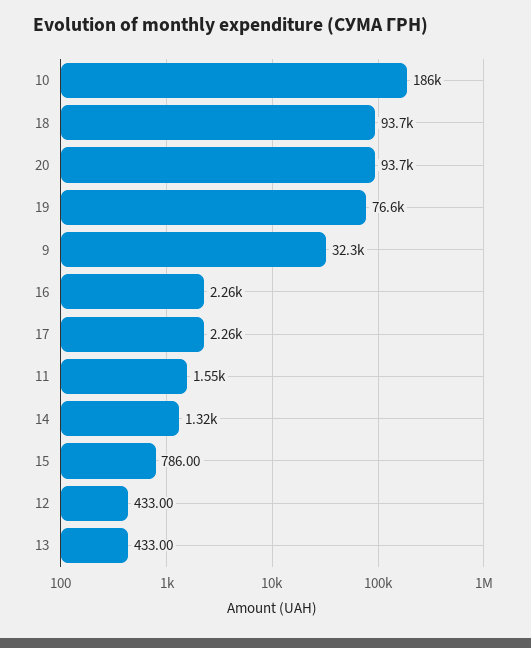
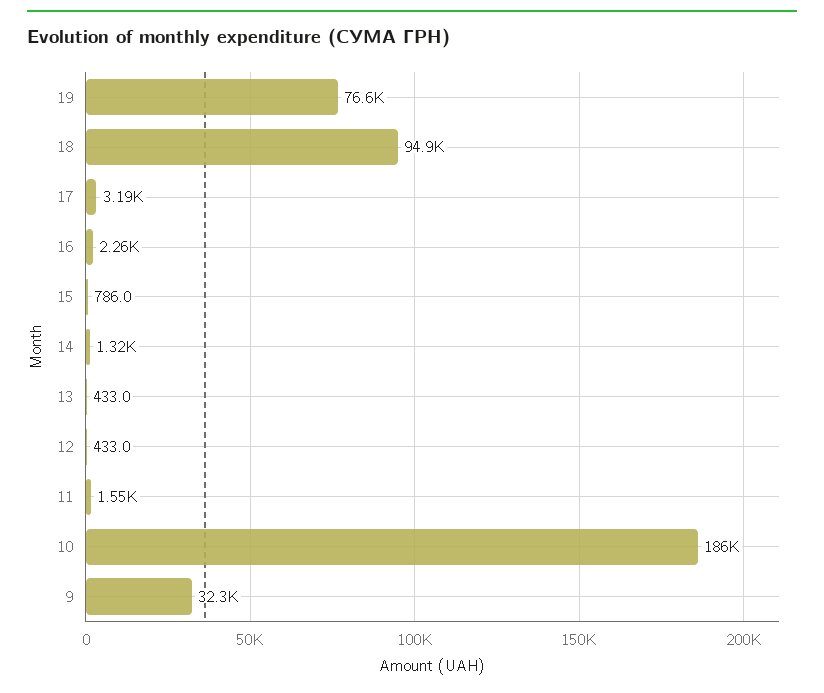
  {
    "10": 186000,
-   "18": 93700,
+   "18": 94900,
-   "20": 93700,
    "19": 76600,
    "9": 32300,
    "16": 2260,
-   "17": 2260,
+   "17": 3190,
    "11": 1550,
    "14": 1320,
    "15": 786,
    "12": 433,
    "13": 433
  }

